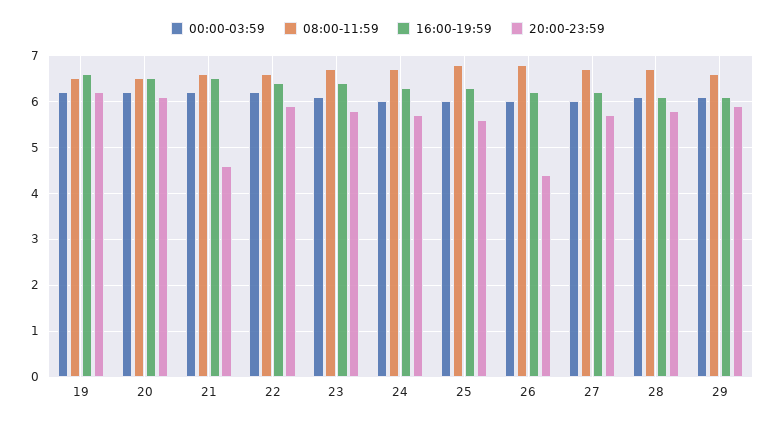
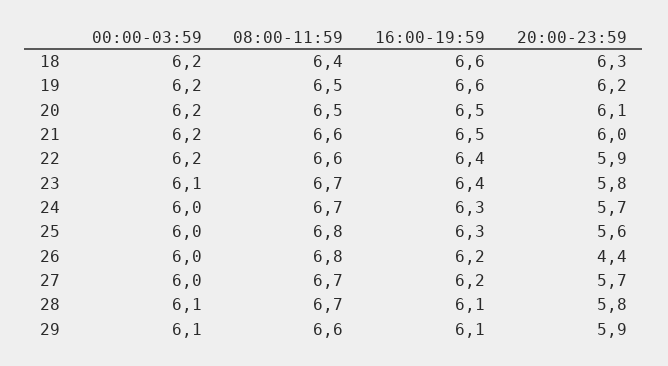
  {
    "00:00-03:59": {
      "19": 6.2,
      "20": 6.2,
      "21": 6.2,
      "22": 6.2,
      "23": 6.1,
      "24": 6,
      "25": 6,
      "26": 6,
      "27": 6,
      "28": 6.1,
-     "29": 6.1
+     "29": 6.1,
+     "18": 6.2
    },
    "08:00-11:59": {
      "19": 6.5,
      "20": 6.5,
      "21": 6.6,
      "22": 6.6,
      "23": 6.7,
      "24": 6.7,
      "25": 6.8,
      "26": 6.8,
      "27": 6.7,
      "28": 6.7,
-     "29": 6.6
+     "29": 6.6,
+     "18": 6.4
    },
    "16:00-19:59": {
      "19": 6.6,
      "20": 6.5,
      "21": 6.5,
      "22": 6.4,
      "23": 6.4,
      "24": 6.3,
      "25": 6.3,
      "26": 6.2,
      "27": 6.2,
      "28": 6.1,
-     "29": 6.1
+     "29": 6.1,
+     "18": 6.6
    },
    "20:00-23:59": {
      "19": 6.2,
      "20": 6.1,
-     "21": 4.5,
+     "21": 6,
      "22": 5.9,
      "23": 5.8,
      "24": 5.7,
      "25": 5.6,
      "26": 4.4,
      "27": 5.7,
      "28": 5.8,
-     "29": 5.9
+     "29": 5.9,
+     "18": 6.3
    }
  }

